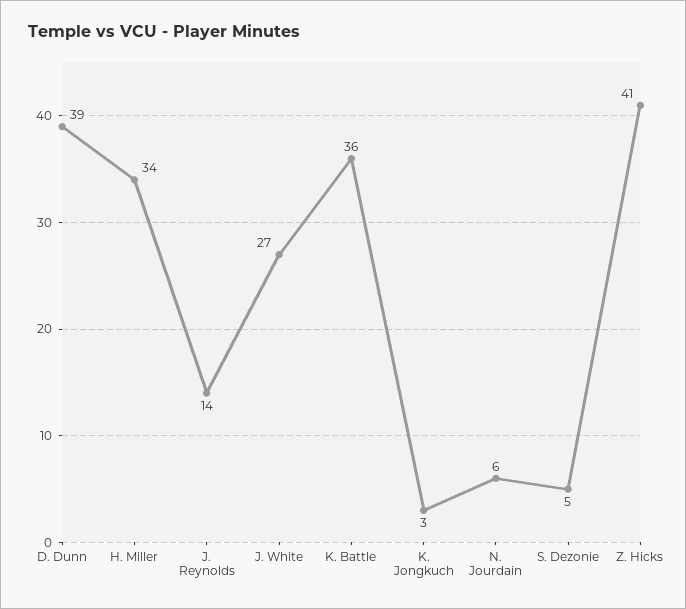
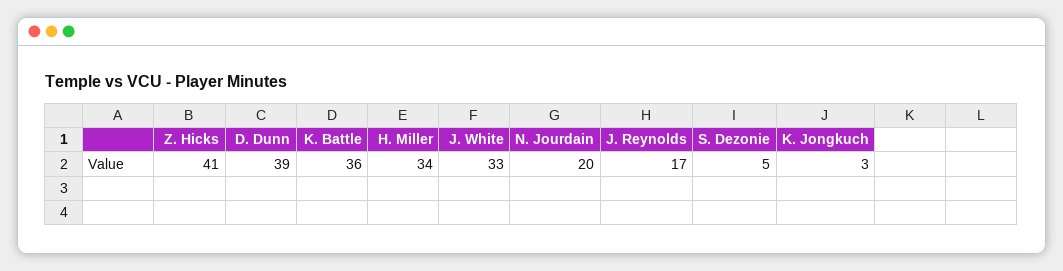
  {
    "D. Dunn": 39,
    "H. Miller": 34,
-   "J. Reynolds": 14,
+   "J. Reynolds": 17,
-   "J. White": 27,
+   "J. White": 33,
    "K. Battle": 36,
    "K. Jongkuch": 3,
-   "N. Jourdain": 6,
+   "N. Jourdain": 20,
    "S. Dezonie": 5,
    "Z. Hicks": 41
  }

